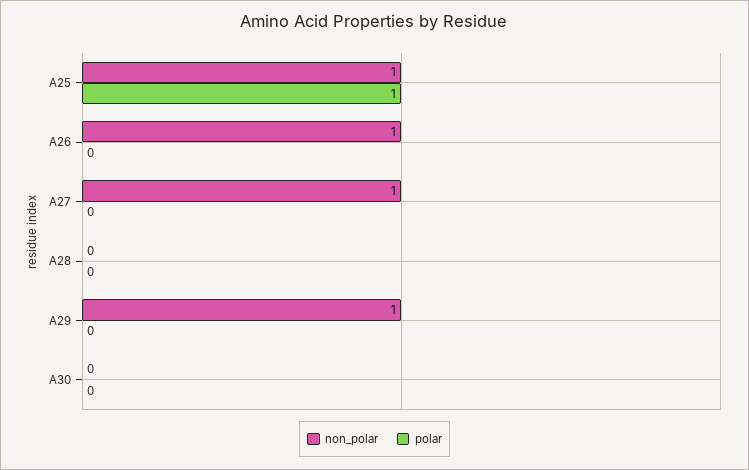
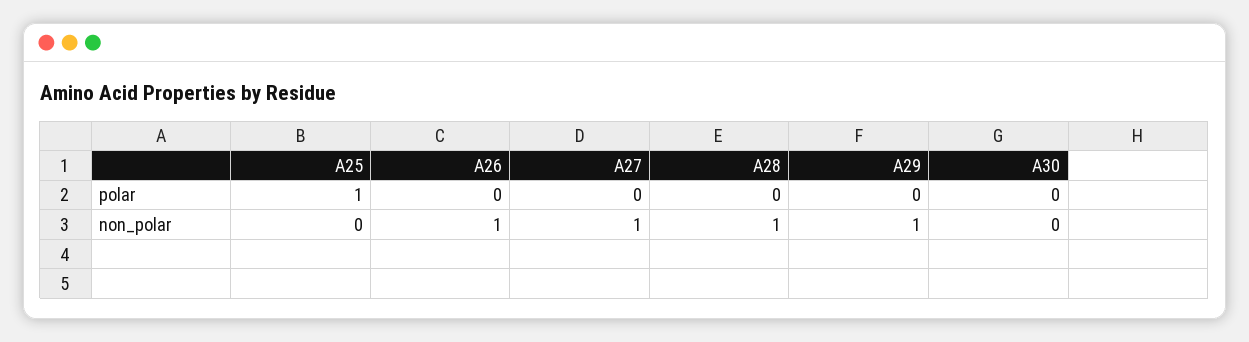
  {
    "non_polar": {
-     "A25": 1,
+     "A25": 0,
      "A26": 1,
      "A27": 1,
-     "A28": 0,
+     "A28": 1,
      "A29": 1,
      "A30": 0
    },
    "polar": {
      "A25": 1,
      "A26": 0,
      "A27": 0,
      "A28": 0,
      "A29": 0,
      "A30": 0
    }
  }

